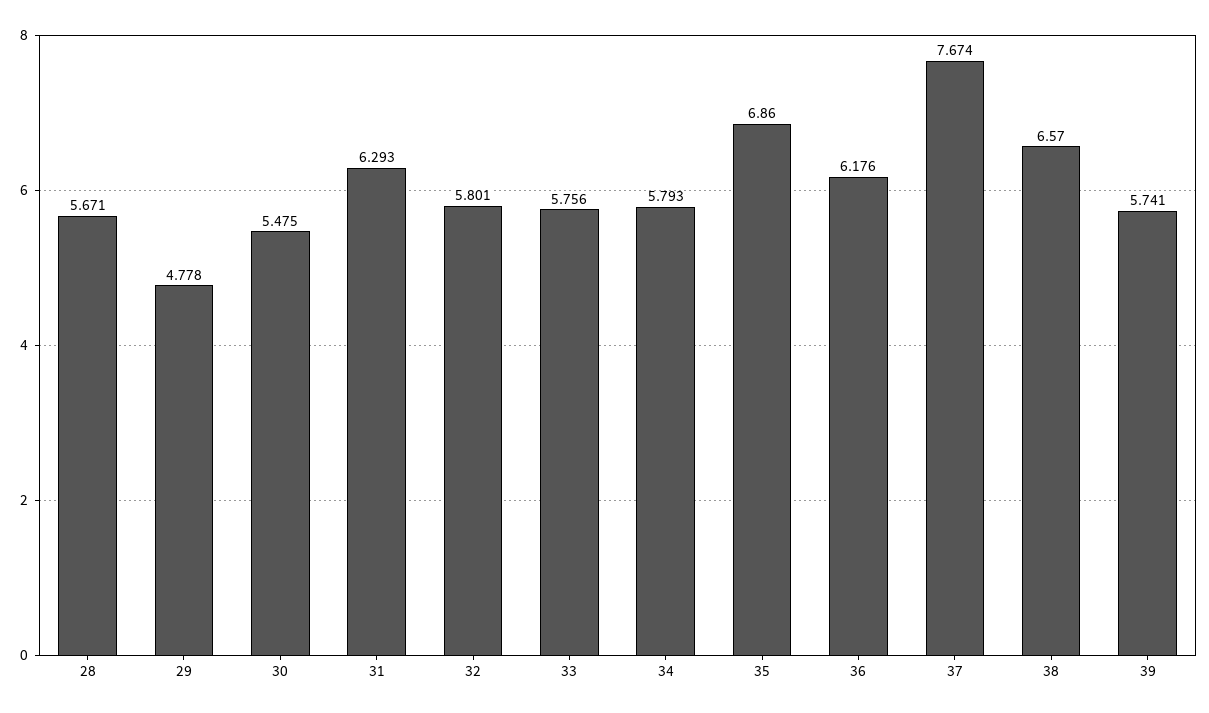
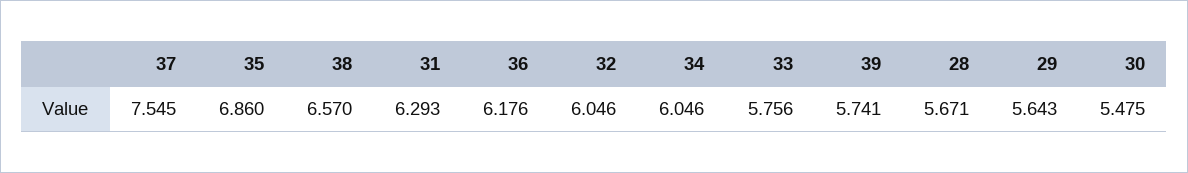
  {
    "28": 5.671,
-   "29": 4.778,
+   "29": 5.643,
    "30": 5.475,
    "31": 6.293,
-   "32": 5.801,
+   "32": 6.046,
    "33": 5.756,
-   "34": 5.793,
+   "34": 6.046,
    "35": 6.86,
    "36": 6.176,
-   "37": 7.674,
+   "37": 7.545,
    "38": 6.57,
    "39": 5.741
  }

